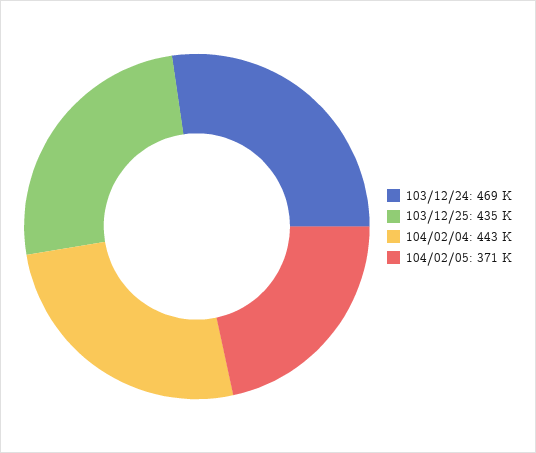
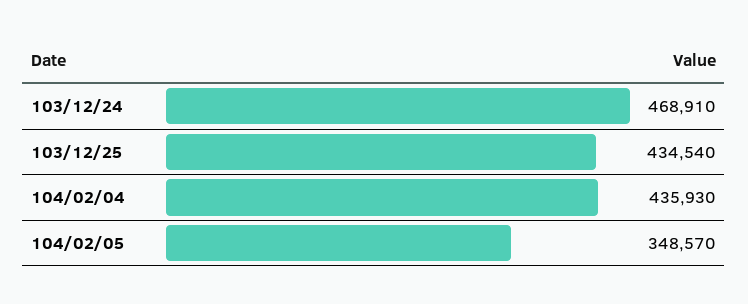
  {
    "103/12/24": 468910,
    "103/12/25": 434540,
-   "104/02/04": 443000,
+   "104/02/04": 435930,
-   "104/02/05": 371000
+   "104/02/05": 348570
  }

